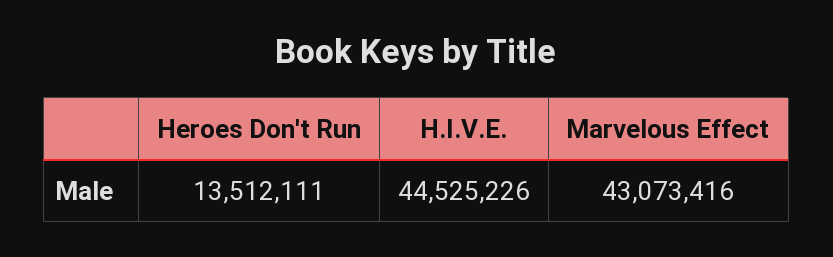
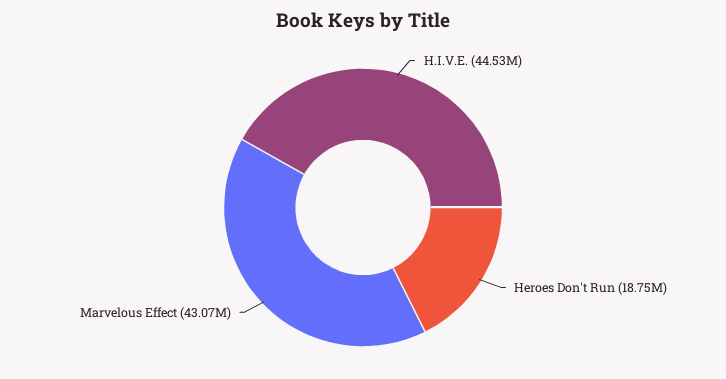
  {
-   "Heroes Don't Run": 13512111,
+   "Heroes Don't Run": 18750000,
    "H.I.V.E.": 44525226,
    "Marvelous Effect": 43073416
  }

